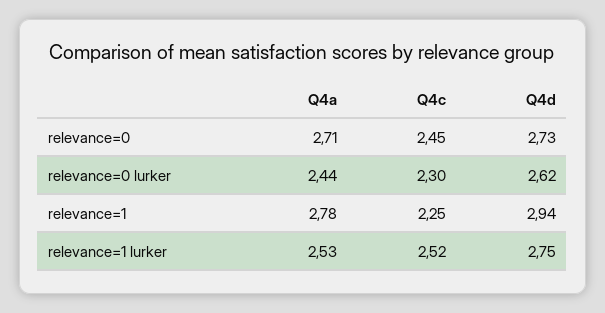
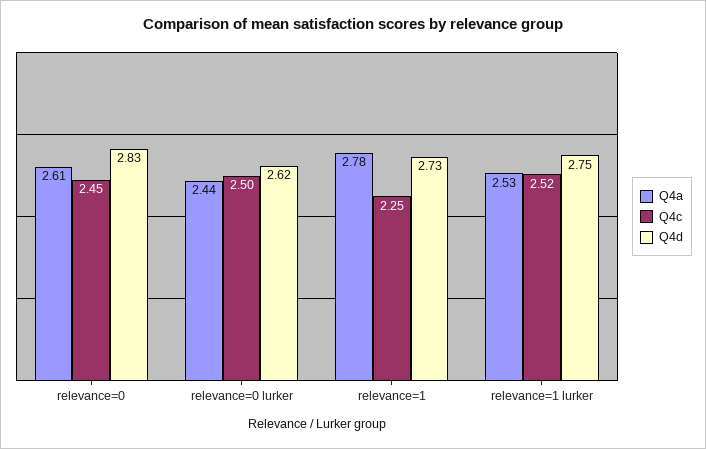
  {
    "Q4a": {
-     "relevance=0": 2.71,
+     "relevance=0": 2.61,
      "relevance=0 lurker": 2.44,
      "relevance=1": 2.78,
      "relevance=1 lurker": 2.53
    },
    "Q4c": {
      "relevance=0": 2.45,
-     "relevance=0 lurker": 2.3,
+     "relevance=0 lurker": 2.5,
      "relevance=1": 2.25,
      "relevance=1 lurker": 2.52
    },
    "Q4d": {
-     "relevance=0": 2.73,
+     "relevance=0": 2.83,
      "relevance=0 lurker": 2.62,
-     "relevance=1": 2.94,
+     "relevance=1": 2.73,
      "relevance=1 lurker": 2.75
    }
  }

